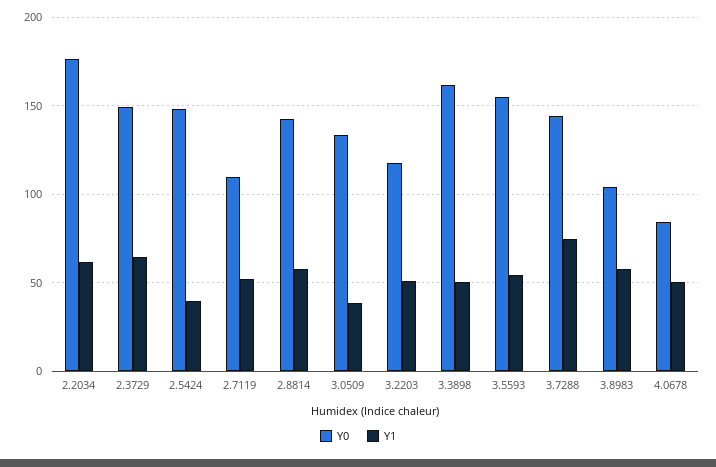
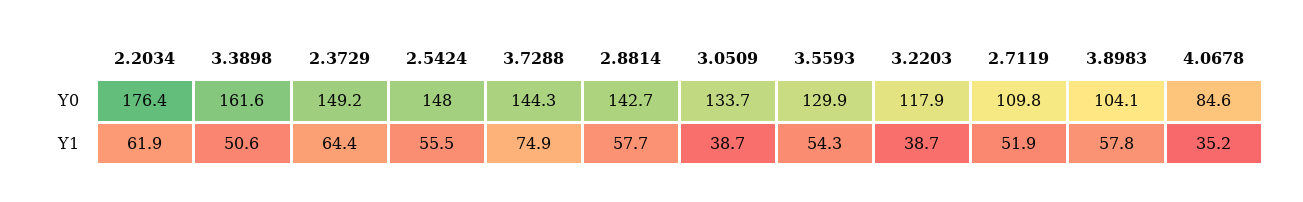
  {
    "Y0": {
      "2.2034": 176.4,
      "2.3729": 149.2,
      "2.5424": 148,
      "2.7119": 109.8,
      "2.8814": 142.7,
      "3.0509": 133.7,
      "3.2203": 117.9,
      "3.3898": 161.6,
-     "3.5593": 155,
+     "3.5593": 129.9,
      "3.7288": 144.3,
      "3.8983": 104.1,
      "4.0678": 84.6
    },
    "Y1": {
      "2.2034": 61.9,
      "2.3729": 64.4,
-     "2.5424": 40,
+     "2.5424": 55.5,
      "2.7119": 51.9,
      "2.8814": 57.7,
      "3.0509": 38.7,
-     "3.2203": 50,
+     "3.2203": 38.7,
      "3.3898": 50.6,
      "3.5593": 54.3,
      "3.7288": 74.9,
      "3.8983": 57.8,
-     "4.0678": 50
+     "4.0678": 35.2
    }
  }

